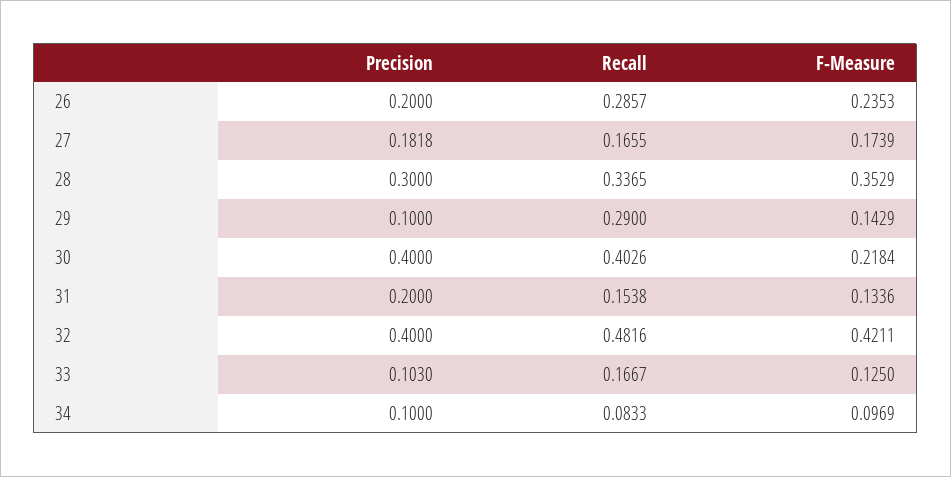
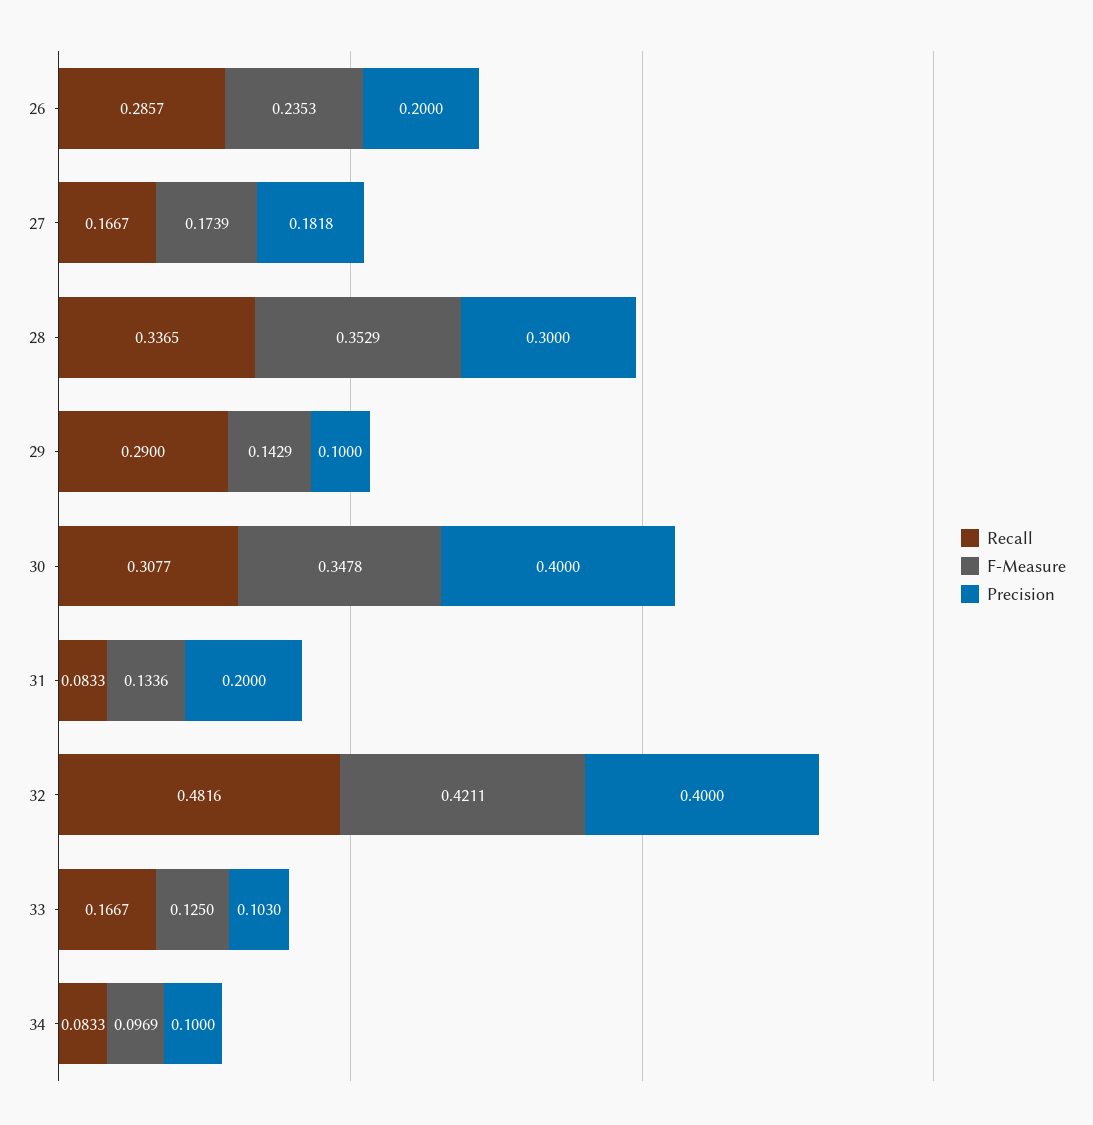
  {
    "Precision": {
      "26": 0.2,
      "27": 0.1818,
      "28": 0.3,
      "29": 0.1,
      "30": 0.4,
      "31": 0.2,
      "32": 0.4,
      "33": 0.103,
      "34": 0.1
    },
    "Recall": {
      "26": 0.2857,
-     "27": 0.1655,
+     "27": 0.1667,
      "28": 0.3365,
      "29": 0.29,
-     "30": 0.4026,
+     "30": 0.3077,
-     "31": 0.1538,
+     "31": 0.0833,
      "32": 0.4816,
      "33": 0.1667,
      "34": 0.0833
    },
    "F-Measure": {
      "26": 0.2353,
      "27": 0.1739,
      "28": 0.3529,
      "29": 0.1429,
-     "30": 0.2184,
+     "30": 0.3478,
      "31": 0.1336,
      "32": 0.4211,
      "33": 0.125,
      "34": 0.0969
    }
  }

